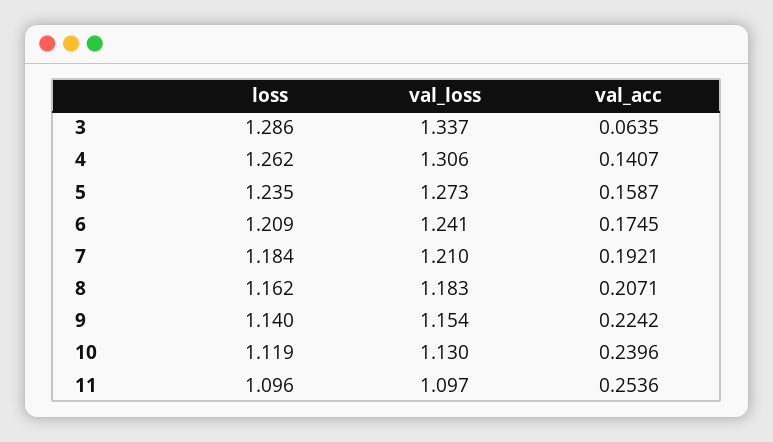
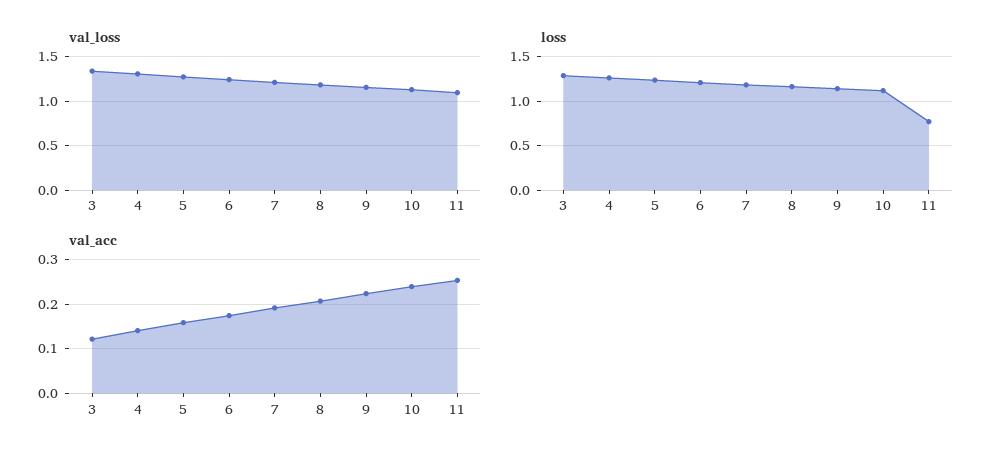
  {
    "loss": {
      "3": 1.286,
      "4": 1.262,
      "5": 1.235,
      "6": 1.209,
      "7": 1.184,
      "8": 1.162,
      "9": 1.14,
      "10": 1.119,
-     "11": 1.096
+     "11": 0.8
    },
    "val_loss": {
      "3": 1.337,
      "4": 1.306,
      "5": 1.273,
      "6": 1.241,
      "7": 1.21,
      "8": 1.183,
      "9": 1.154,
      "10": 1.13,
      "11": 1.097
    },
    "val_acc": {
-     "3": 0.0635,
+     "3": 0.12,
      "4": 0.1407,
      "5": 0.1587,
      "6": 0.1745,
      "7": 0.1921,
      "8": 0.2071,
      "9": 0.2242,
      "10": 0.2396,
      "11": 0.2536
    }
  }

